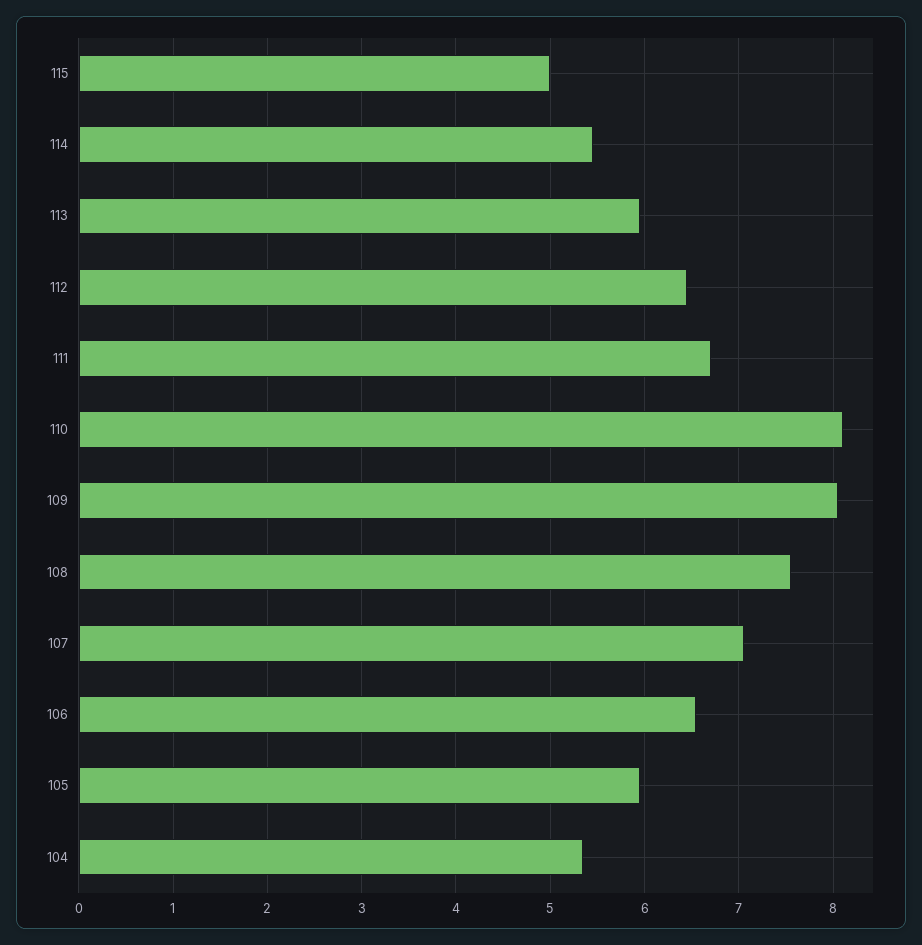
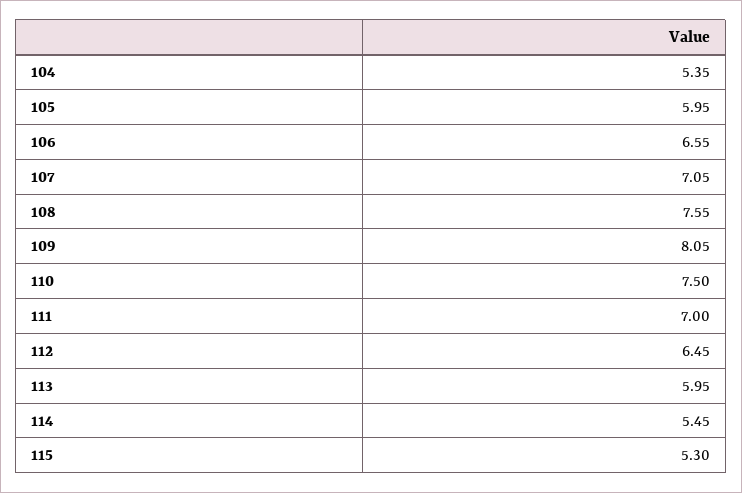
  {
-   "115": 5,
+   "115": 5.3,
    "114": 5.45,
    "113": 5.95,
    "112": 6.45,
-   "111": 6.7,
+   "111": 7,
-   "110": 8.1,
+   "110": 7.5,
    "109": 8.05,
    "108": 7.55,
    "107": 7.05,
    "106": 6.55,
    "105": 5.95,
    "104": 5.35
  }

